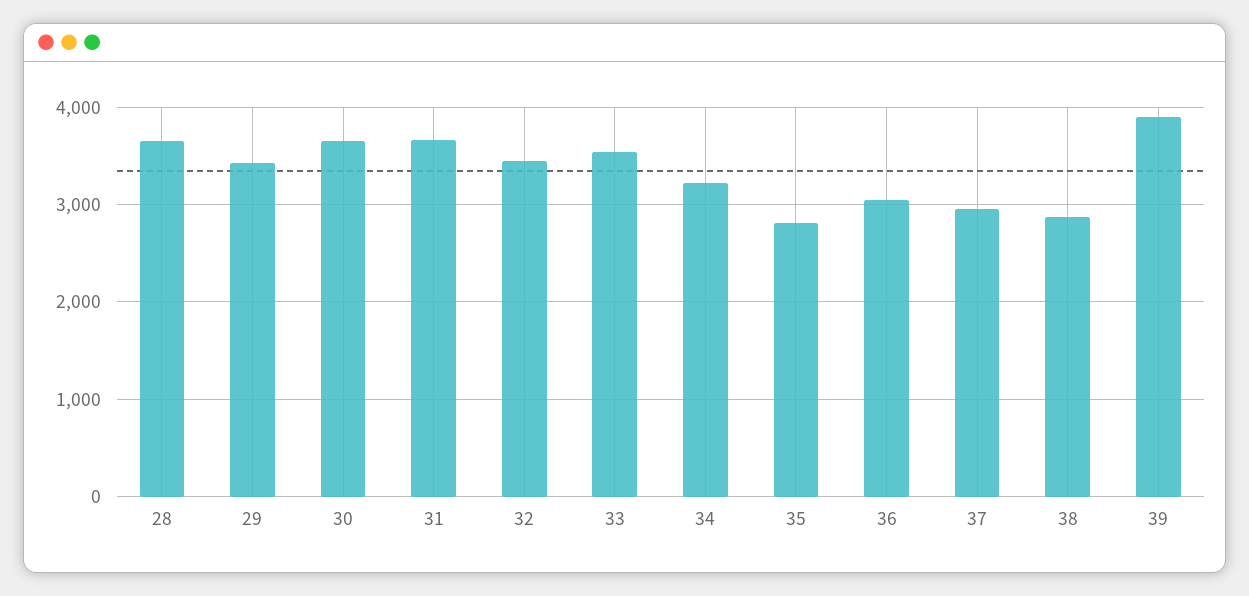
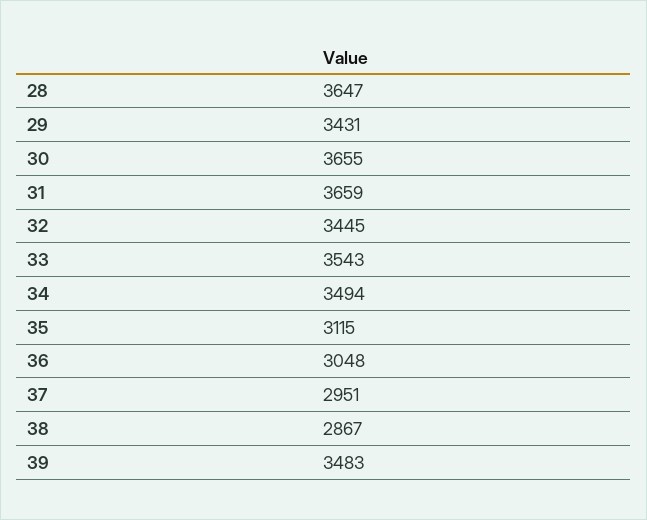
  {
    "28": 3647,
    "29": 3431,
    "30": 3655,
    "31": 3659,
    "32": 3445,
    "33": 3543,
-   "34": 3200,
+   "34": 3494,
-   "35": 2800,
+   "35": 3115,
    "36": 3048,
    "37": 2951,
    "38": 2867,
-   "39": 3900
+   "39": 3483
  }

